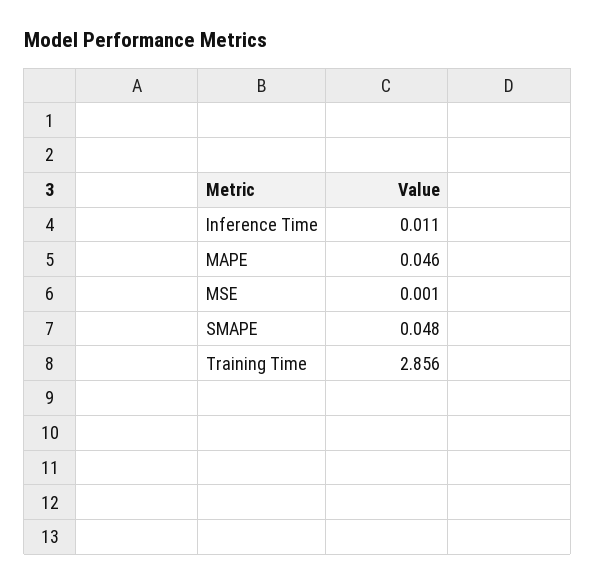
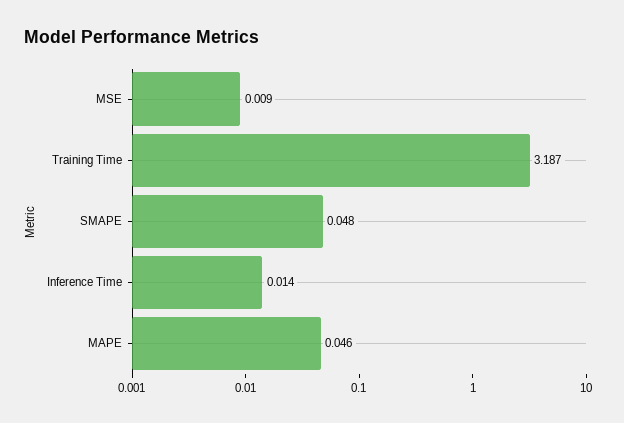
  {
-   "Inference Time": 0.011,
+   "Inference Time": 0.014,
    "MAPE": 0.046,
-   "MSE": 0.001,
+   "MSE": 0.009,
    "SMAPE": 0.048,
-   "Training Time": 2.856
+   "Training Time": 3.187
  }

